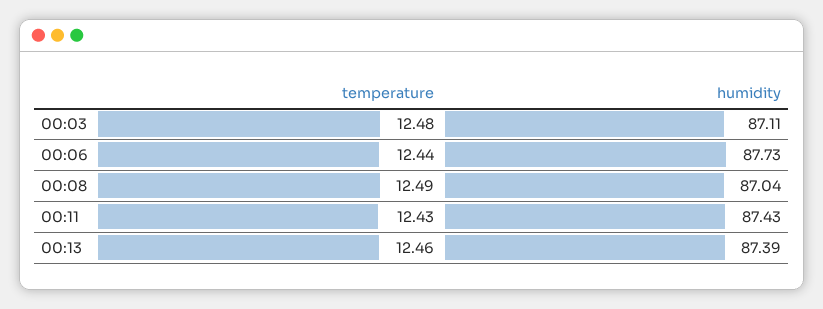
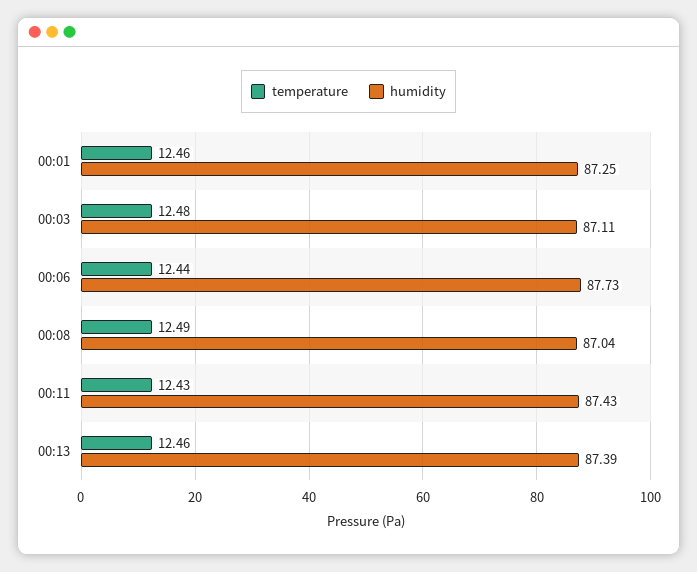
  {
    "temperature": {
      "00:03": 12.48,
      "00:06": 12.44,
      "00:08": 12.49,
      "00:11": 12.43,
-     "00:13": 12.46
+     "00:13": 12.46,
+     "00:01": 12.46
    },
    "humidity": {
      "00:03": 87.11,
      "00:06": 87.73,
      "00:08": 87.04,
      "00:11": 87.43,
-     "00:13": 87.39
+     "00:13": 87.39,
+     "00:01": 87.25
    }
  }

